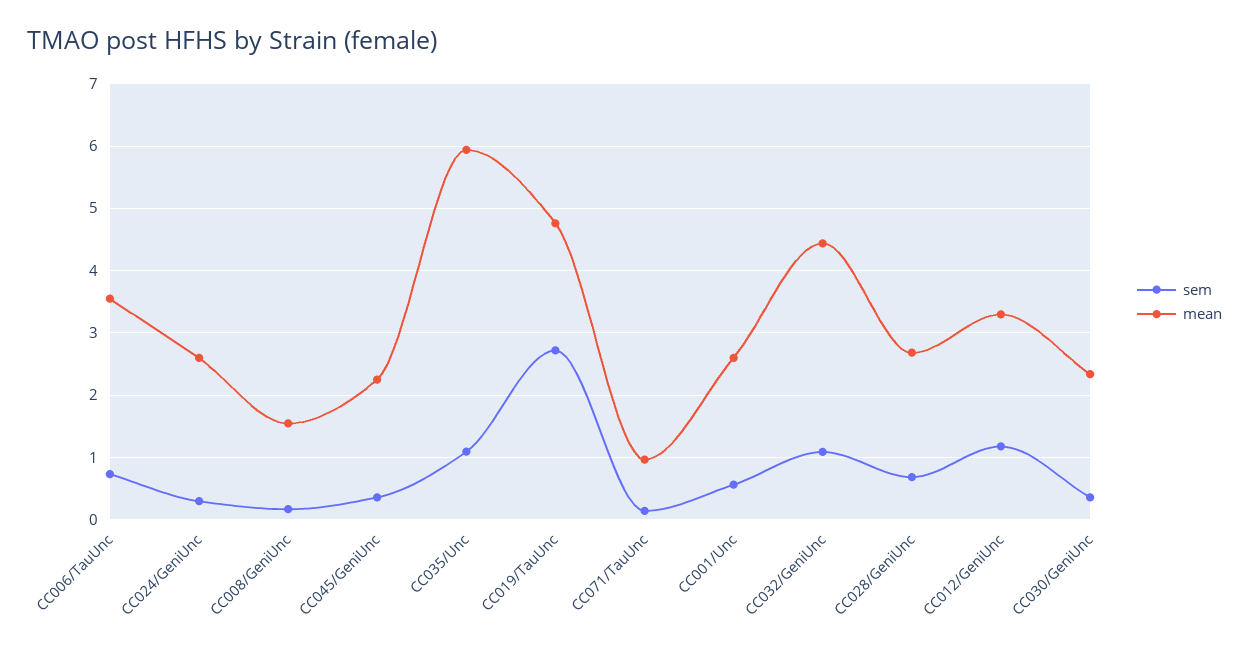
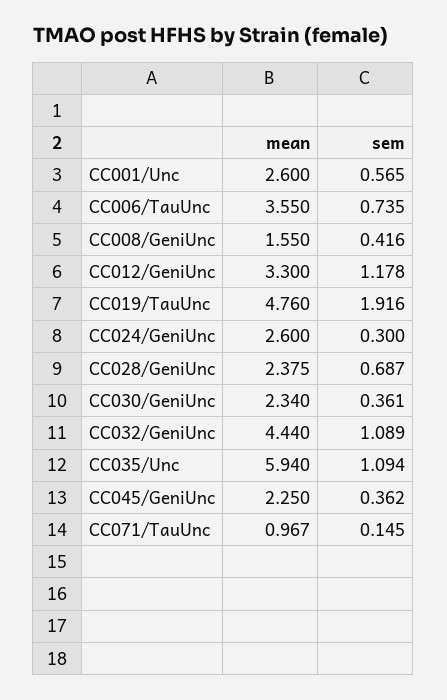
  {
    "sem": {
      "CC006/TauUnc": 0.735,
      "CC024/GeniUnc": 0.3,
-     "CC008/GeniUnc": 0.2,
+     "CC008/GeniUnc": 0.416,
      "CC045/GeniUnc": 0.362,
      "CC035/Unc": 1.094,
-     "CC019/TauUnc": 2.7,
+     "CC019/TauUnc": 1.916,
      "CC071/TauUnc": 0.145,
      "CC001/Unc": 0.565,
      "CC032/GeniUnc": 1.089,
      "CC028/GeniUnc": 0.687,
      "CC012/GeniUnc": 1.178,
      "CC030/GeniUnc": 0.361
    },
    "mean": {
      "CC006/TauUnc": 3.55,
      "CC024/GeniUnc": 2.6,
      "CC008/GeniUnc": 1.55,
      "CC045/GeniUnc": 2.25,
      "CC035/Unc": 5.94,
      "CC019/TauUnc": 4.76,
      "CC071/TauUnc": 0.967,
      "CC001/Unc": 2.6,
      "CC032/GeniUnc": 4.44,
-     "CC028/GeniUnc": 2.7,
+     "CC028/GeniUnc": 2.375,
      "CC012/GeniUnc": 3.3,
      "CC030/GeniUnc": 2.34
    }
  }

